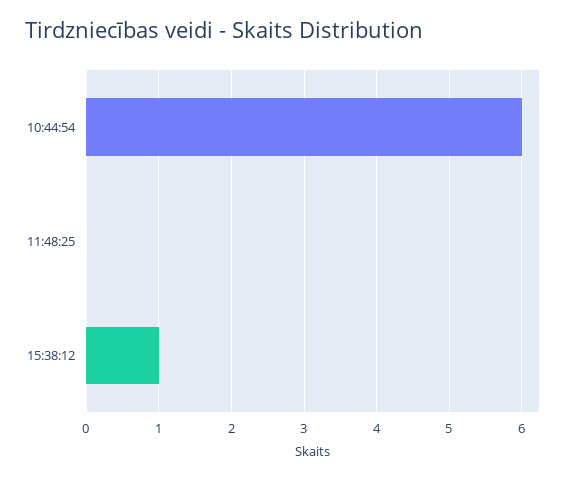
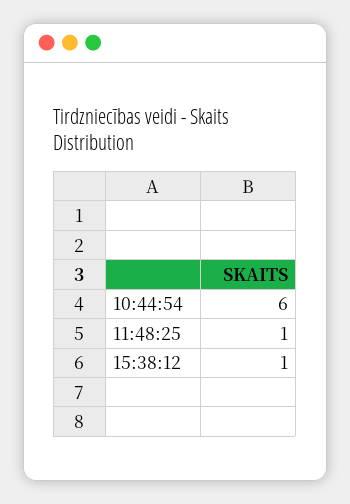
  {
    "10:44:54": 6,
-   "11:48:25": 0,
+   "11:48:25": 1,
    "15:38:12": 1
  }

